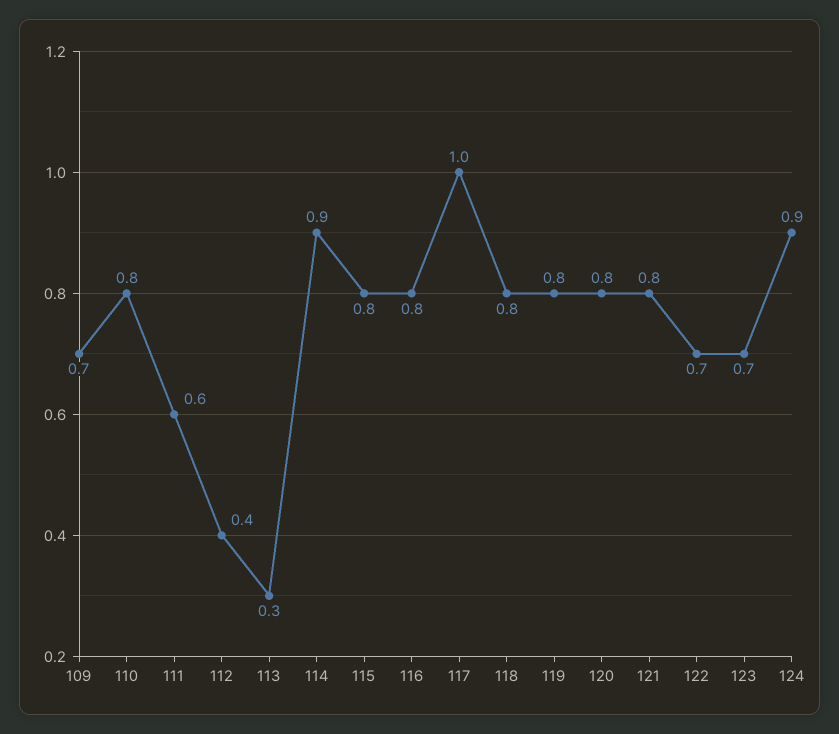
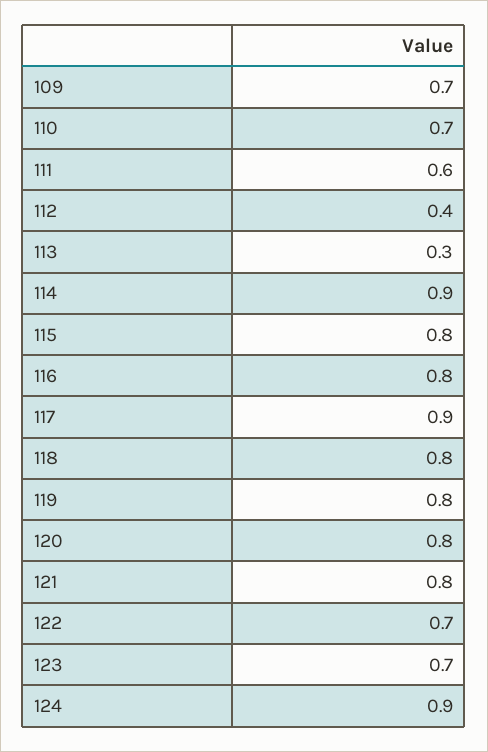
  {
    "109": 0.7,
-   "110": 0.8,
+   "110": 0.7,
    "111": 0.6,
    "112": 0.4,
    "113": 0.3,
    "114": 0.9,
    "115": 0.8,
    "116": 0.8,
-   "117": 1,
+   "117": 0.9,
    "118": 0.8,
    "119": 0.8,
    "120": 0.8,
    "121": 0.8,
    "122": 0.7,
    "123": 0.7,
    "124": 0.9
  }

